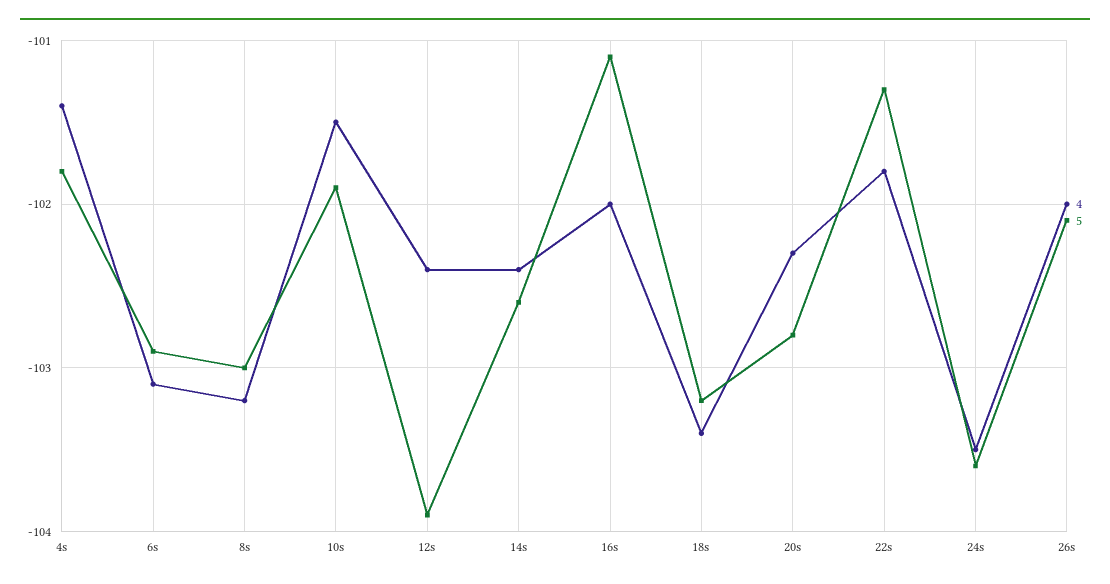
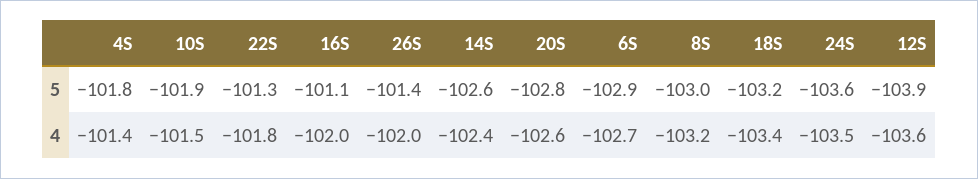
  {
    "4": {
      "4s": -101.4,
-     "6s": -103.1,
+     "6s": -102.7,
      "8s": -103.2,
      "10s": -101.5,
-     "12s": -102.4,
+     "12s": -103.6,
      "14s": -102.4,
      "16s": -102,
      "18s": -103.4,
-     "20s": -102.3,
+     "20s": -102.6,
      "22s": -101.8,
      "24s": -103.5,
      "26s": -102
    },
    "5": {
      "4s": -101.8,
      "6s": -102.9,
      "8s": -103,
      "10s": -101.9,
      "12s": -103.9,
      "14s": -102.6,
      "16s": -101.1,
      "18s": -103.2,
      "20s": -102.8,
      "22s": -101.3,
      "24s": -103.6,
-     "26s": -102.1
+     "26s": -101.4
    }
  }

